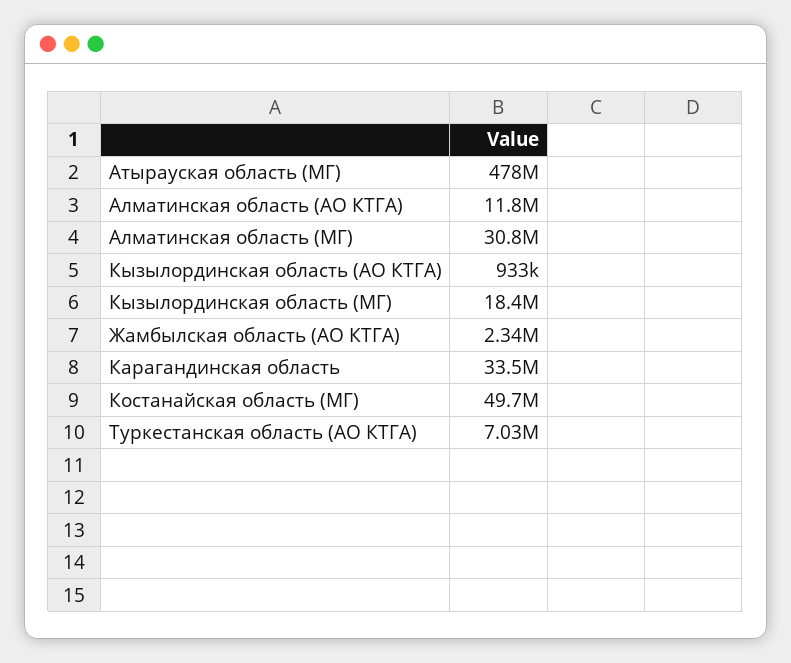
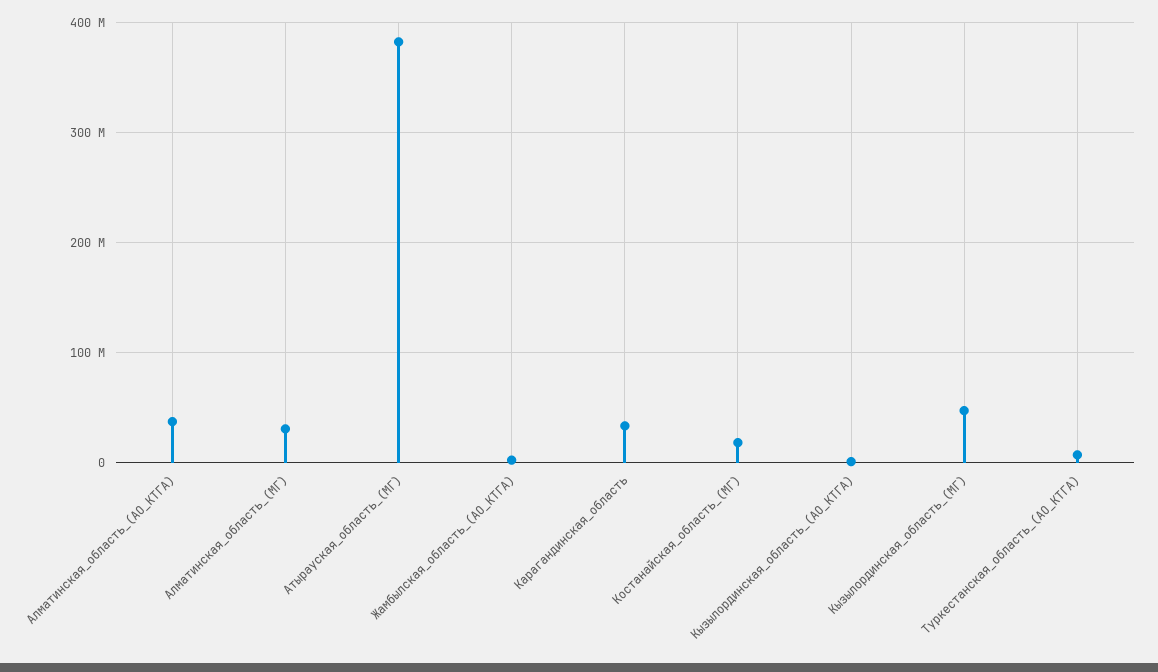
  {
-   "Атырауская область (МГ)": 478000000,
+   "Атырауская область (МГ)": 380000000,
-   "Алматинская область (АО КТГА)": 11800000,
+   "Алматинская область (АО КТГА)": 40000000,
    "Алматинская область (МГ)": 30800000,
    "Кызылординская область (АО КТГА)": 933000,
-   "Кызылординская область (МГ)": 18400000,
+   "Кызылординская область (МГ)": 50000000,
    "Жамбылская область (АО КТГА)": 2340000,
    "Карагандинская область": 33500000,
-   "Костанайская область (МГ)": 49700000,
+   "Костанайская область (МГ)": 20000000,
    "Туркестанская область (АО КТГА)": 7030000
  }

